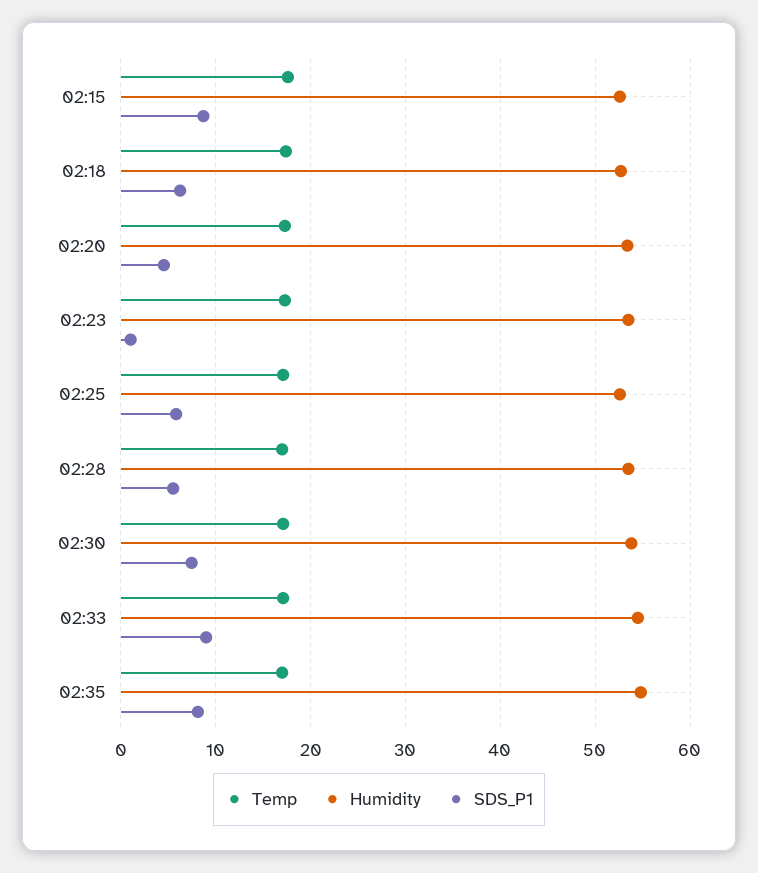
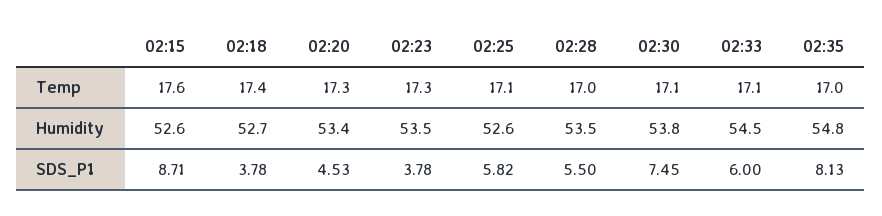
  {
    "Temp": {
      "02:15": 17.6,
      "02:18": 17.4,
      "02:20": 17.3,
      "02:23": 17.3,
      "02:25": 17.1,
      "02:28": 17,
      "02:30": 17.1,
      "02:33": 17.1,
      "02:35": 17
    },
    "Humidity": {
      "02:15": 52.6,
      "02:18": 52.7,
      "02:20": 53.4,
      "02:23": 53.5,
      "02:25": 52.6,
      "02:28": 53.5,
      "02:30": 53.8,
      "02:33": 54.5,
      "02:35": 54.8
    },
    "SDS_P1": {
      "02:15": 8.71,
-     "02:18": 6,
+     "02:18": 3.78,
      "02:20": 4.53,
-     "02:23": 1,
+     "02:23": 3.78,
      "02:25": 5.82,
      "02:28": 5.5,
      "02:30": 7.45,
-     "02:33": 9,
+     "02:33": 6,
      "02:35": 8.13
    }
  }

